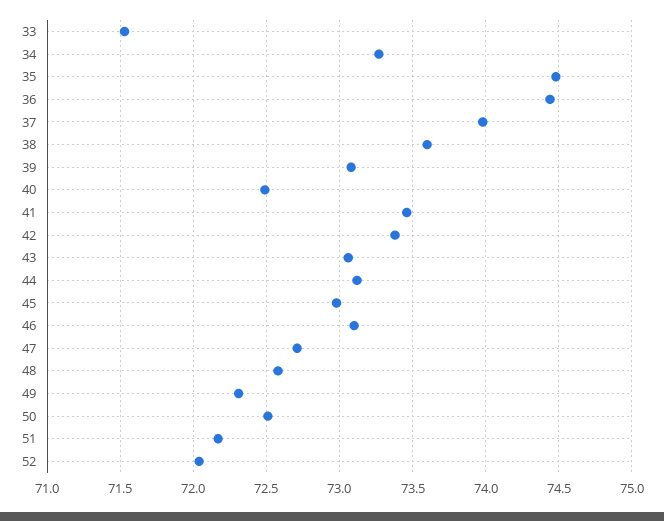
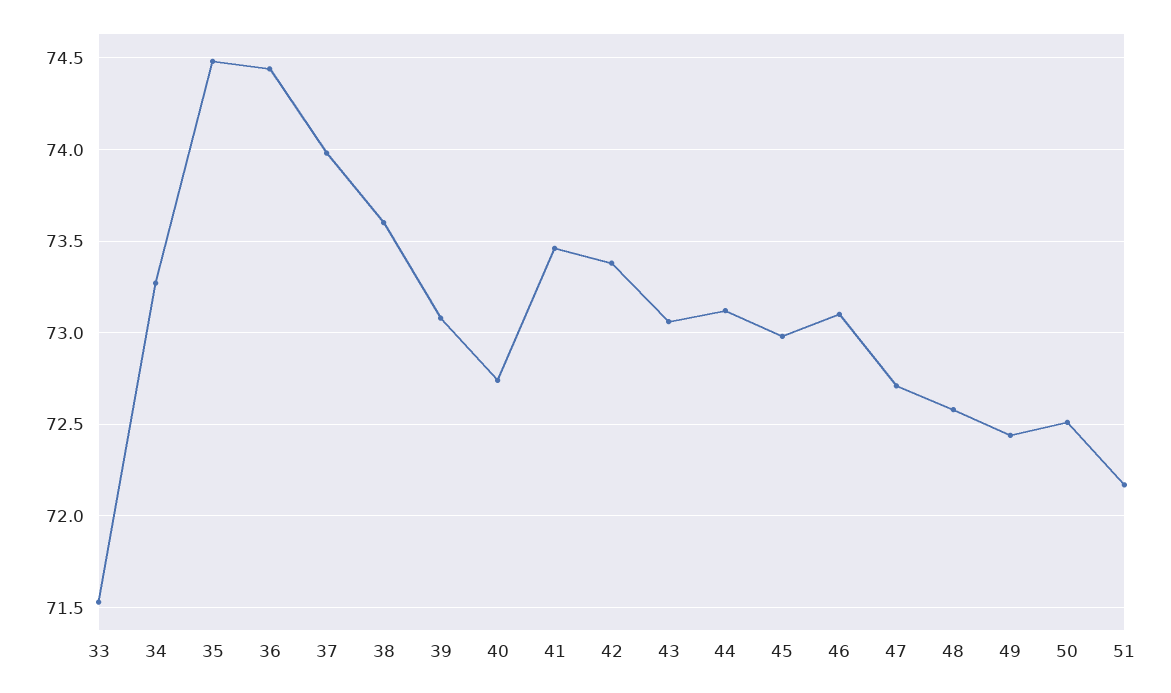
  {
    "33": 71.55,
    "34": 73.25,
    "35": 74.5,
    "36": 74.45,
    "37": 74,
    "38": 73.6,
    "39": 73.1,
-   "40": 72.5,
+   "40": 72.75,
    "41": 73.45,
    "42": 73.4,
    "43": 73.05,
    "44": 73.1,
    "45": 73,
    "46": 73.1,
    "47": 72.7,
    "48": 72.6,
-   "49": 72.3,
+   "49": 72.45,
    "50": 72.5,
-   "51": 72.15,
+   "51": 72.15
-   "52": 72.05
  }

